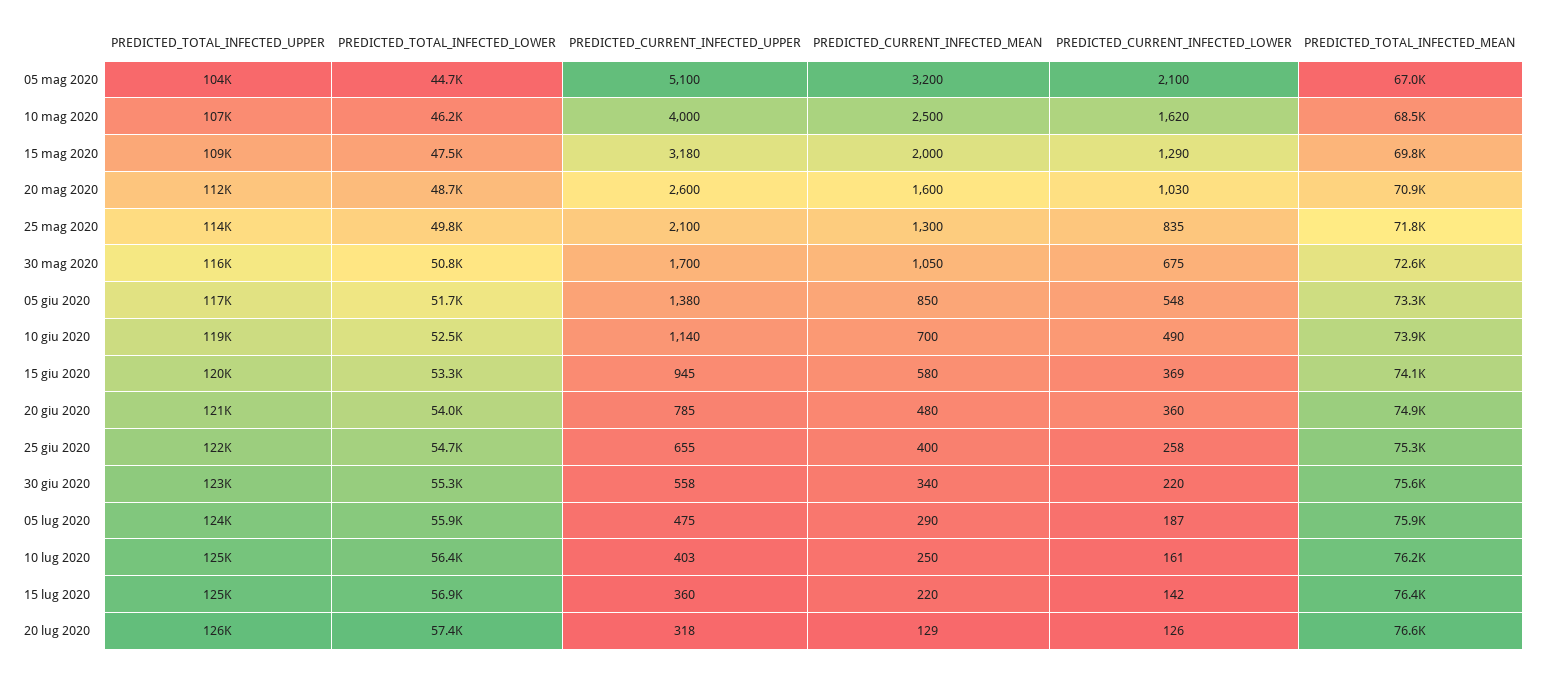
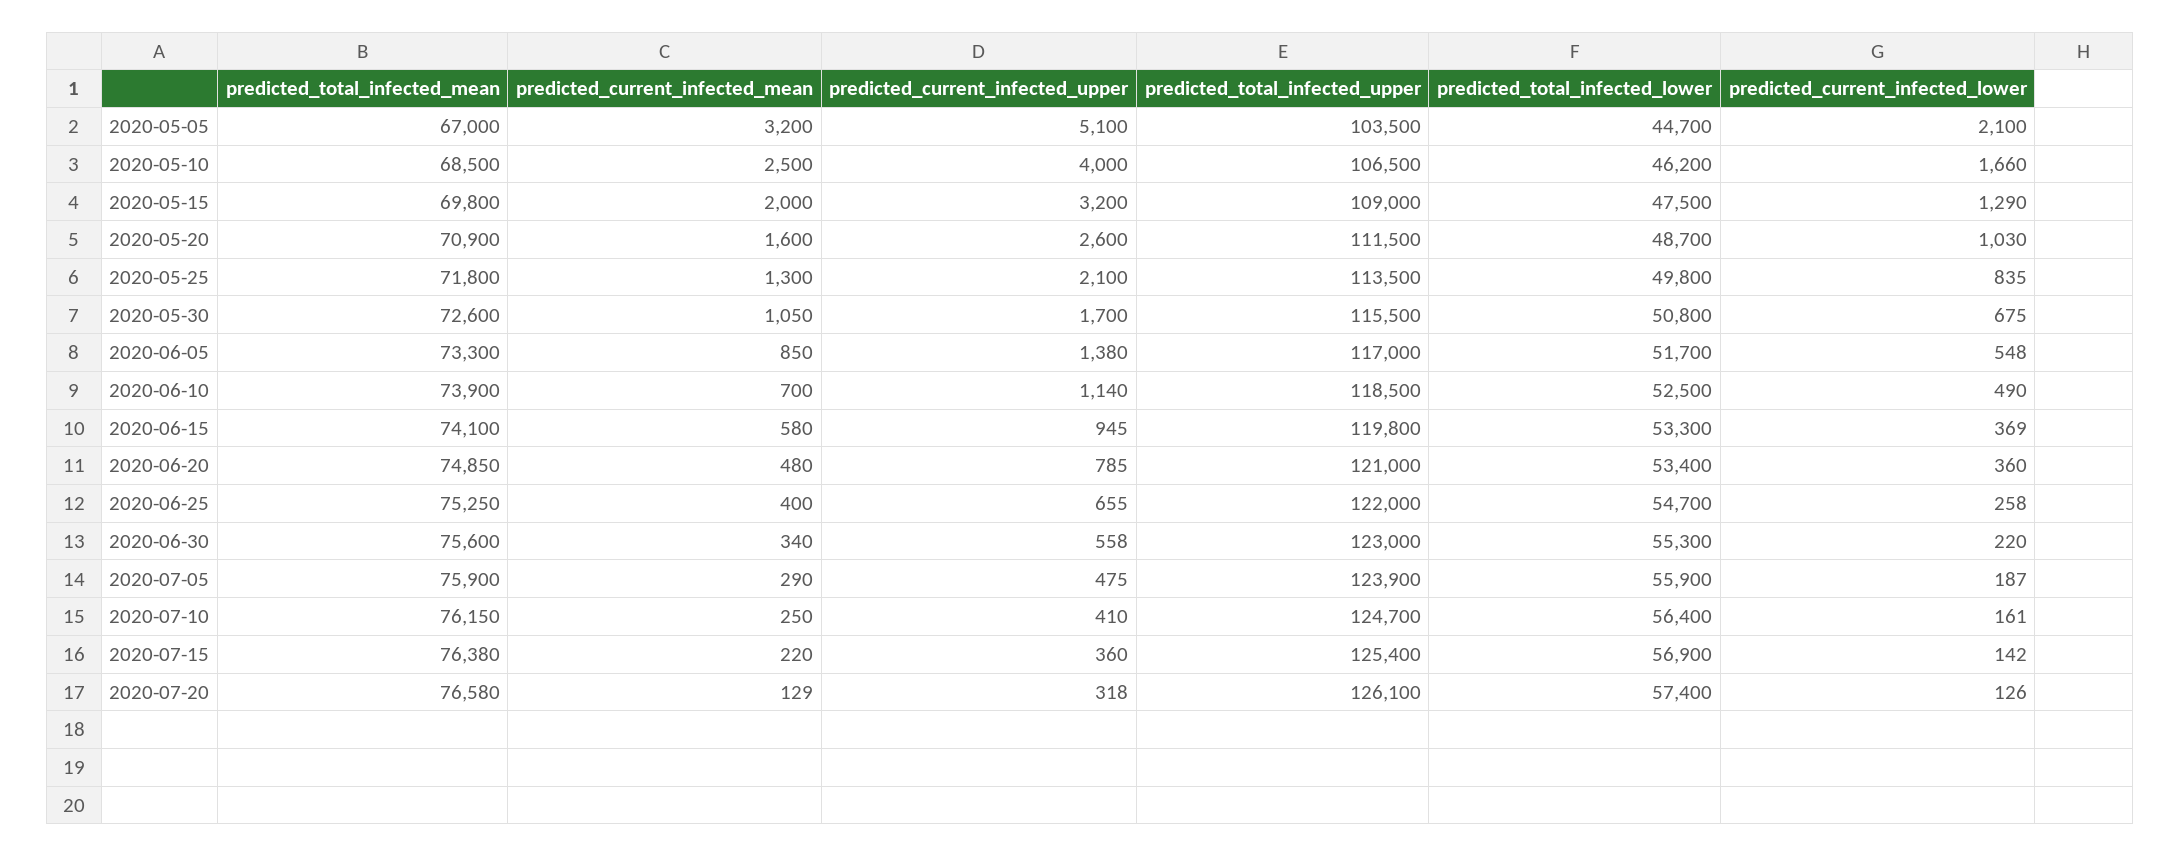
  {
    "PREDICTED_TOTAL_INFECTED_UPPER": {
      "05 mag 2020": 103500,
      "10 mag 2020": 106500,
      "15 mag 2020": 109000,
      "20 mag 2020": 111500,
      "25 mag 2020": 113500,
      "30 mag 2020": 115500,
      "05 giu 2020": 117000,
      "10 giu 2020": 118500,
      "15 giu 2020": 119800,
      "20 giu 2020": 121000,
      "25 giu 2020": 122000,
      "30 giu 2020": 123000,
      "05 lug 2020": 123900,
      "10 lug 2020": 124700,
      "15 lug 2020": 125400,
      "20 lug 2020": 126100
    },
    "PREDICTED_TOTAL_INFECTED_LOWER": {
      "05 mag 2020": 44700,
      "10 mag 2020": 46200,
      "15 mag 2020": 47500,
      "20 mag 2020": 48700,
      "25 mag 2020": 49800,
      "30 mag 2020": 50800,
      "05 giu 2020": 51700,
      "10 giu 2020": 52500,
      "15 giu 2020": 53300,
-     "20 giu 2020": 54000,
+     "20 giu 2020": 53400,
      "25 giu 2020": 54700,
      "30 giu 2020": 55300,
      "05 lug 2020": 55900,
      "10 lug 2020": 56400,
      "15 lug 2020": 56900,
      "20 lug 2020": 57400
    },
    "PREDICTED_CURRENT_INFECTED_UPPER": {
      "05 mag 2020": 5100,
      "10 mag 2020": 4000,
-     "15 mag 2020": 3180,
+     "15 mag 2020": 3200,
      "20 mag 2020": 2600,
      "25 mag 2020": 2100,
      "30 mag 2020": 1700,
      "05 giu 2020": 1380,
      "10 giu 2020": 1140,
      "15 giu 2020": 945,
      "20 giu 2020": 785,
      "25 giu 2020": 655,
      "30 giu 2020": 558,
      "05 lug 2020": 475,
-     "10 lug 2020": 403,
+     "10 lug 2020": 410,
      "15 lug 2020": 360,
      "20 lug 2020": 318
    },
    "PREDICTED_CURRENT_INFECTED_MEAN": {
      "05 mag 2020": 3200,
      "10 mag 2020": 2500,
      "15 mag 2020": 2000,
      "20 mag 2020": 1600,
      "25 mag 2020": 1300,
      "30 mag 2020": 1050,
      "05 giu 2020": 850,
      "10 giu 2020": 700,
      "15 giu 2020": 580,
      "20 giu 2020": 480,
      "25 giu 2020": 400,
      "30 giu 2020": 340,
      "05 lug 2020": 290,
      "10 lug 2020": 250,
      "15 lug 2020": 220,
      "20 lug 2020": 129
    },
    "PREDICTED_CURRENT_INFECTED_LOWER": {
      "05 mag 2020": 2100,
-     "10 mag 2020": 1620,
+     "10 mag 2020": 1660,
      "15 mag 2020": 1290,
      "20 mag 2020": 1030,
      "25 mag 2020": 835,
      "30 mag 2020": 675,
      "05 giu 2020": 548,
      "10 giu 2020": 490,
      "15 giu 2020": 369,
      "20 giu 2020": 360,
      "25 giu 2020": 258,
      "30 giu 2020": 220,
      "05 lug 2020": 187,
      "10 lug 2020": 161,
      "15 lug 2020": 142,
      "20 lug 2020": 126
    },
    "PREDICTED_TOTAL_INFECTED_MEAN": {
      "05 mag 2020": 67000,
      "10 mag 2020": 68500,
      "15 mag 2020": 69800,
      "20 mag 2020": 70900,
      "25 mag 2020": 71800,
      "30 mag 2020": 72600,
      "05 giu 2020": 73300,
      "10 giu 2020": 73900,
      "15 giu 2020": 74100,
      "20 giu 2020": 74850,
      "25 giu 2020": 75250,
      "30 giu 2020": 75600,
      "05 lug 2020": 75900,
      "10 lug 2020": 76150,
      "15 lug 2020": 76380,
      "20 lug 2020": 76580
    }
  }

